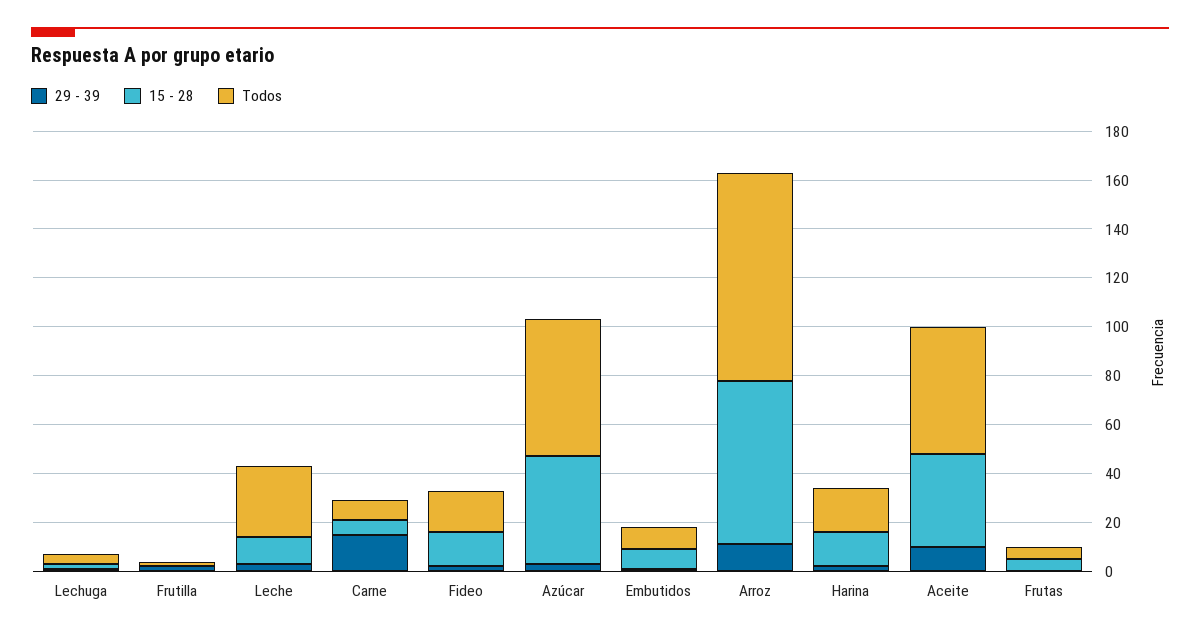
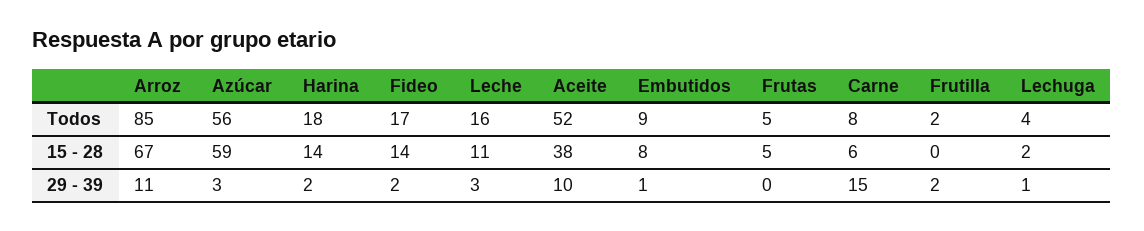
  {
    "29 - 39": {
      "Lechuga": 1,
      "Frutilla": 2,
      "Leche": 3,
      "Carne": 15,
      "Fideo": 2,
      "Azúcar": 3,
      "Embutidos": 1,
      "Arroz": 11,
      "Harina": 2,
      "Aceite": 10,
      "Frutas": 0
    },
    "15 - 28": {
      "Lechuga": 2,
      "Frutilla": 0,
      "Leche": 11,
      "Carne": 6,
      "Fideo": 14,
-     "Azúcar": 45,
+     "Azúcar": 59,
      "Embutidos": 8,
      "Arroz": 67,
      "Harina": 14,
      "Aceite": 38,
      "Frutas": 5
    },
    "Todos": {
      "Lechuga": 4,
      "Frutilla": 2,
-     "Leche": 30,
+     "Leche": 16,
      "Carne": 8,
      "Fideo": 17,
      "Azúcar": 56,
      "Embutidos": 9,
      "Arroz": 85,
      "Harina": 18,
      "Aceite": 52,
      "Frutas": 5
    }
  }

